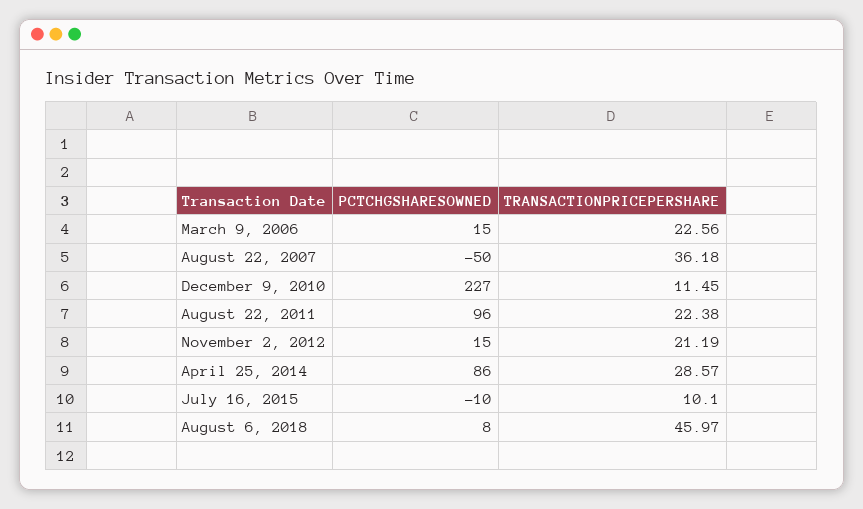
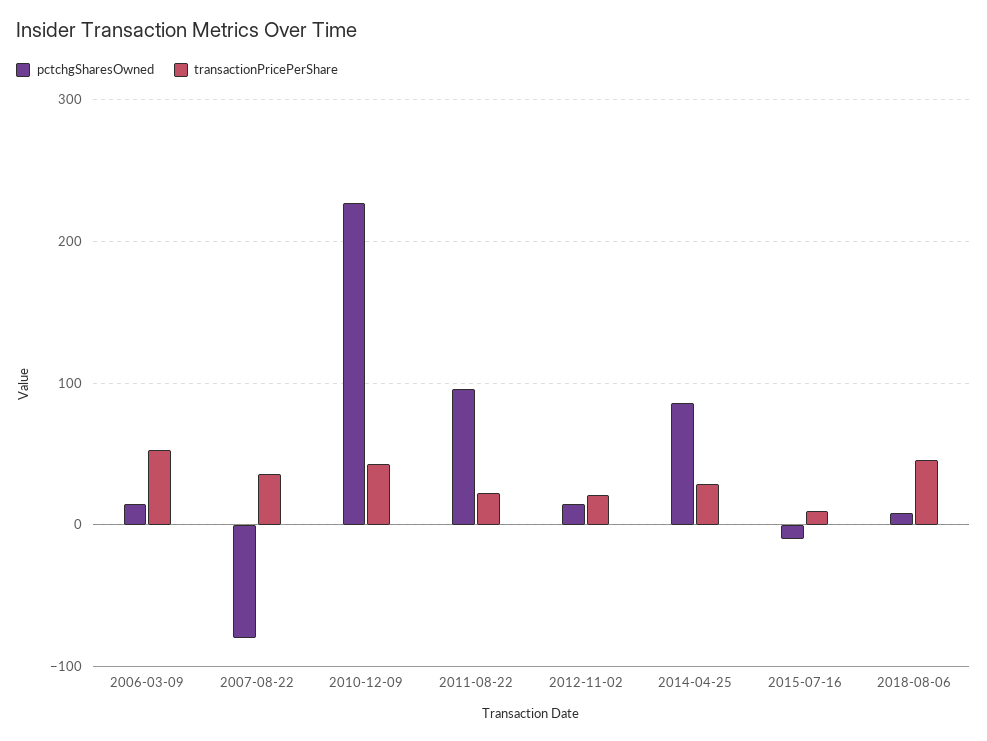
  {
    "PCTCHGSHARESOWNED": {
      "March 9, 2006": 15,
-     "August 22, 2007": -50,
+     "August 22, 2007": -80,
      "December 9, 2010": 227,
      "August 22, 2011": 96,
      "November 2, 2012": 15,
      "April 25, 2014": 86,
      "July 16, 2015": -10,
      "August 6, 2018": 8
    },
    "TRANSACTIONPRICEPERSHARE": {
-     "March 9, 2006": 22.56,
+     "March 9, 2006": 50,
      "August 22, 2007": 36.18,
-     "December 9, 2010": 11.45,
+     "December 9, 2010": 40,
      "August 22, 2011": 22.38,
      "November 2, 2012": 21.19,
      "April 25, 2014": 28.57,
      "July 16, 2015": 10.1,
      "August 6, 2018": 45.97
    }
  }

